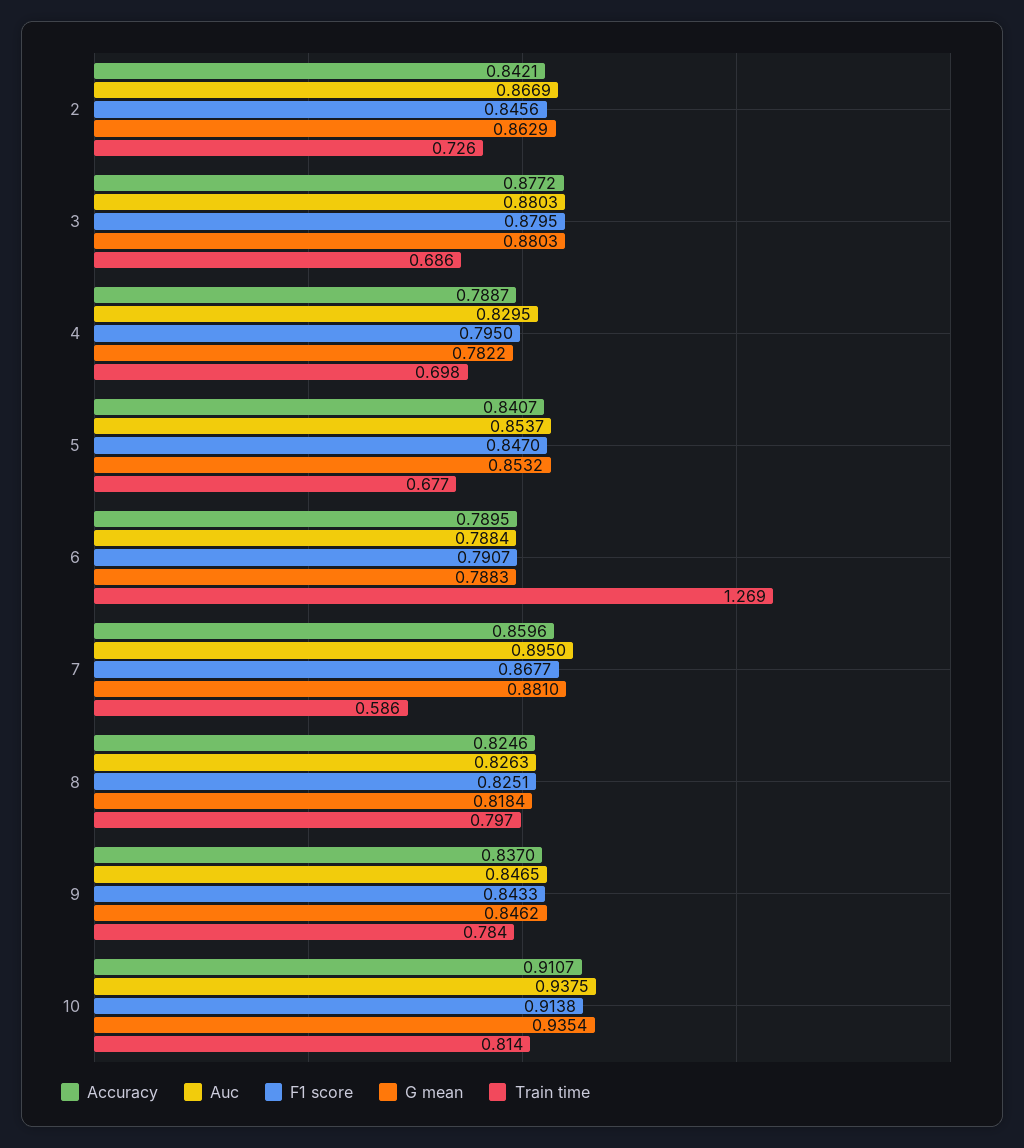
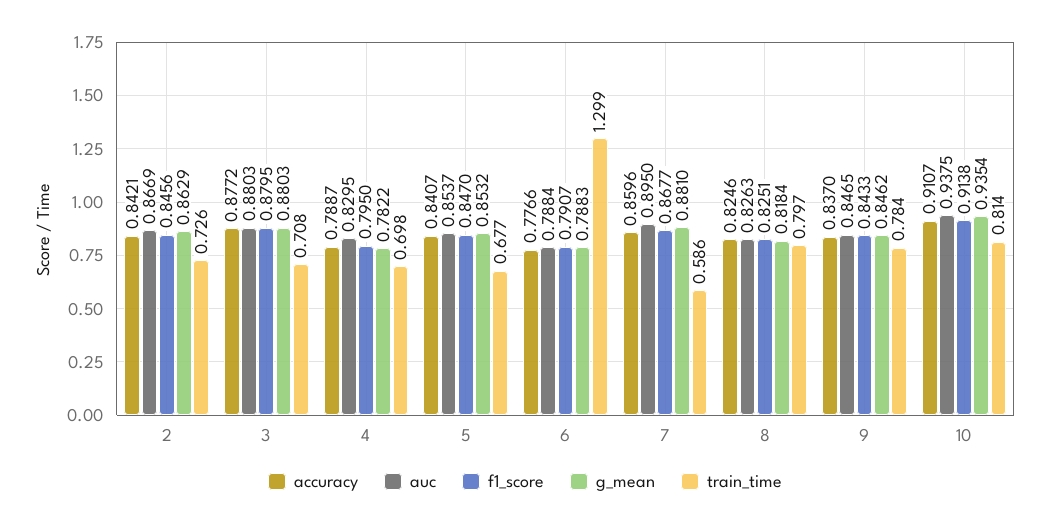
  {
    "Accuracy": {
      "2": 0.8421,
      "3": 0.8772,
      "4": 0.7887,
      "5": 0.8407,
-     "6": 0.7895,
+     "6": 0.7766,
      "7": 0.8596,
      "8": 0.8246,
      "9": 0.837,
      "10": 0.9107
    },
    "Auc": {
      "2": 0.8669,
      "3": 0.8803,
      "4": 0.8295,
      "5": 0.8537,
      "6": 0.7884,
      "7": 0.895,
      "8": 0.8263,
      "9": 0.8465,
      "10": 0.9375
    },
    "F1 score": {
      "2": 0.8456,
      "3": 0.8795,
      "4": 0.795,
      "5": 0.847,
      "6": 0.7907,
      "7": 0.8677,
      "8": 0.8251,
      "9": 0.8433,
      "10": 0.9138
    },
    "G mean": {
      "2": 0.8629,
      "3": 0.8803,
      "4": 0.7822,
      "5": 0.8532,
      "6": 0.7883,
      "7": 0.881,
      "8": 0.8184,
      "9": 0.8462,
      "10": 0.9354
    },
    "Train time": {
      "2": 0.726,
-     "3": 0.686,
+     "3": 0.708,
      "4": 0.698,
      "5": 0.677,
-     "6": 1.269,
+     "6": 1.299,
      "7": 0.586,
      "8": 0.797,
      "9": 0.784,
      "10": 0.814
    }
  }

